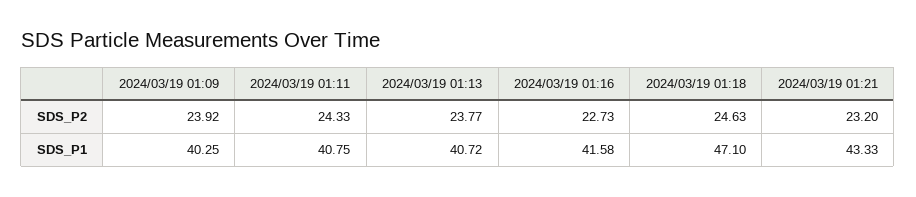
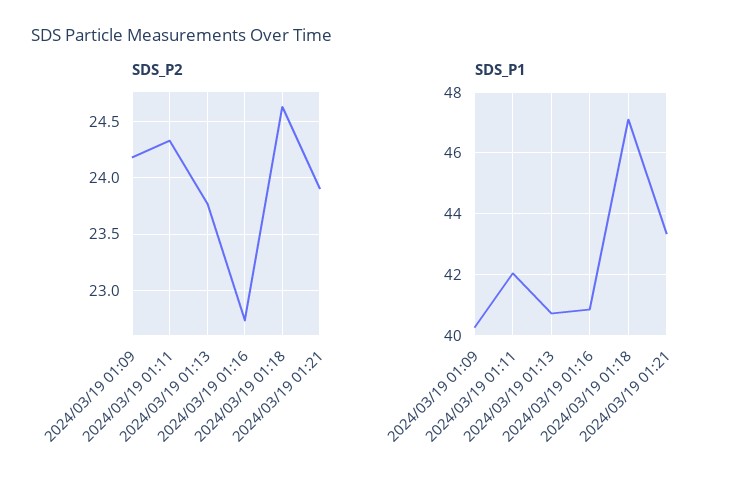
  {
    "SDS_P2": {
-     "2024/03/19 01:09": 23.92,
+     "2024/03/19 01:09": 24.2,
      "2024/03/19 01:11": 24.33,
      "2024/03/19 01:13": 23.77,
      "2024/03/19 01:16": 22.73,
      "2024/03/19 01:18": 24.63,
-     "2024/03/19 01:21": 23.2
+     "2024/03/19 01:21": 23.9
    },
    "SDS_P1": {
      "2024/03/19 01:09": 40.25,
-     "2024/03/19 01:11": 40.75,
+     "2024/03/19 01:11": 42,
      "2024/03/19 01:13": 40.72,
-     "2024/03/19 01:16": 41.58,
+     "2024/03/19 01:16": 40.8,
      "2024/03/19 01:18": 47.1,
      "2024/03/19 01:21": 43.33
    }
  }

